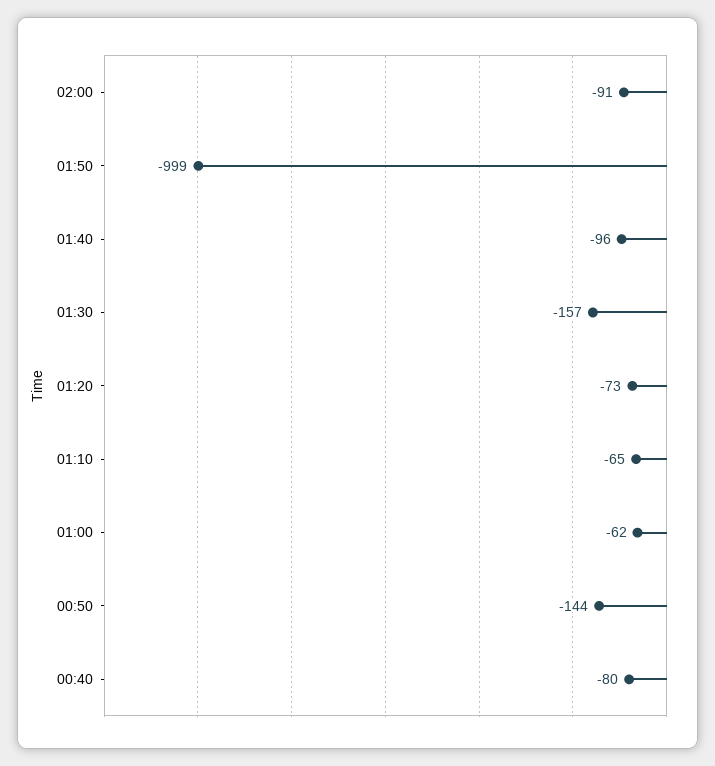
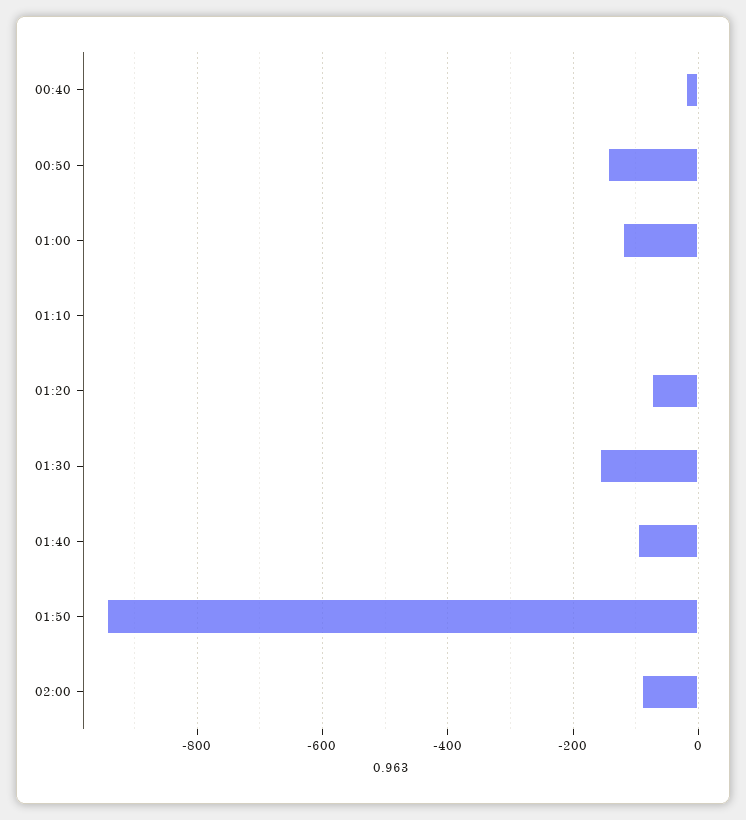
  {
    "02:00": -91,
-   "01:50": -999,
+   "01:50": -940,
    "01:40": -96,
    "01:30": -157,
    "01:20": -73,
-   "01:10": -65,
+   "01:10": 0,
-   "01:00": -62,
+   "01:00": -120,
    "00:50": -144,
-   "00:40": -80
+   "00:40": -20
  }

